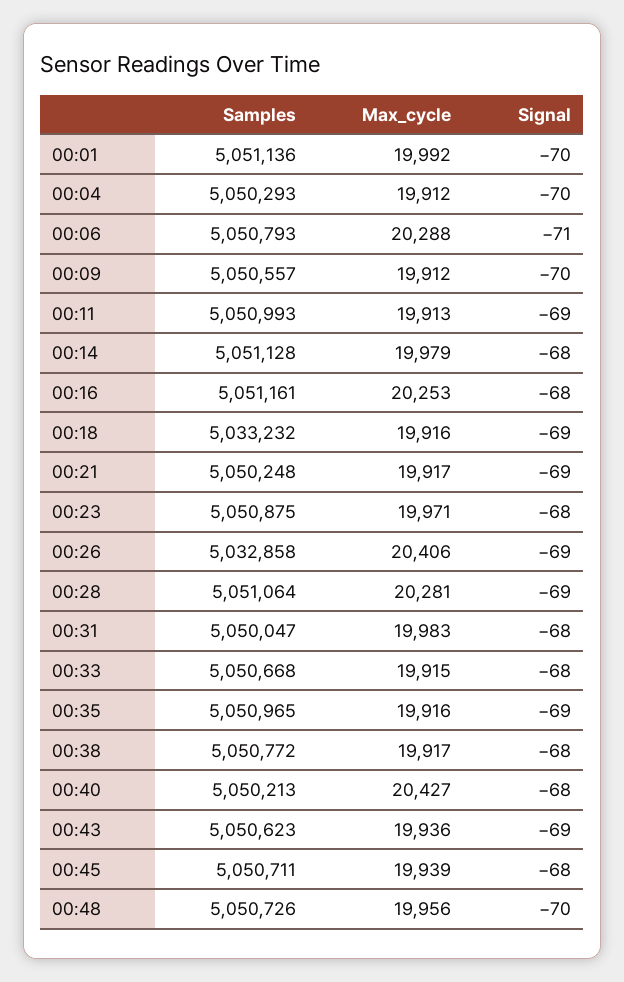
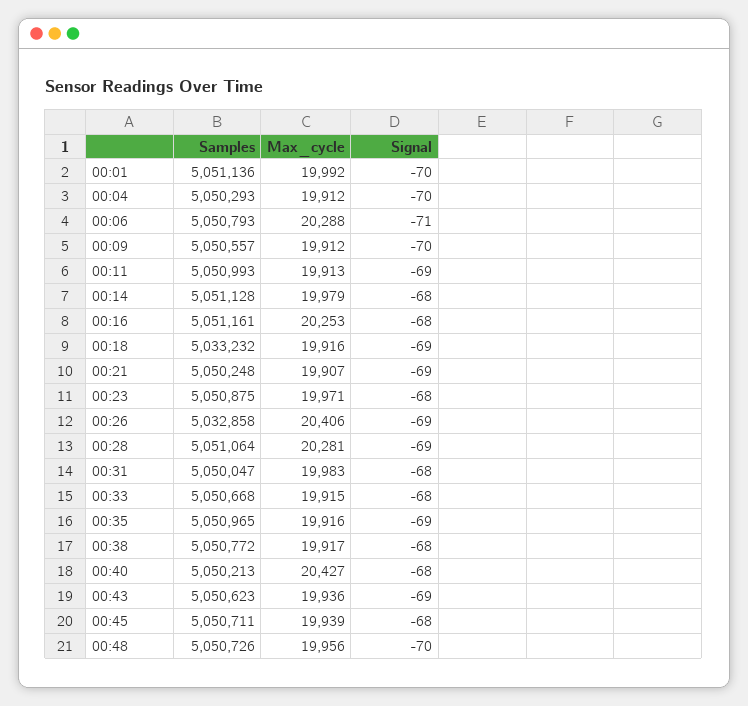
  {
    "Samples": {
      "00:01": 5051136,
      "00:04": 5050293,
      "00:06": 5050793,
      "00:09": 5050557,
      "00:11": 5050993,
      "00:14": 5051128,
      "00:16": 5051161,
      "00:18": 5033232,
      "00:21": 5050248,
      "00:23": 5050875,
      "00:26": 5032858,
      "00:28": 5051064,
      "00:31": 5050047,
      "00:33": 5050668,
      "00:35": 5050965,
      "00:38": 5050772,
      "00:40": 5050213,
      "00:43": 5050623,
      "00:45": 5050711,
      "00:48": 5050726
    },
    "Max_cycle": {
      "00:01": 19992,
      "00:04": 19912,
      "00:06": 20288,
      "00:09": 19912,
      "00:11": 19913,
      "00:14": 19979,
      "00:16": 20253,
      "00:18": 19916,
-     "00:21": 19917,
+     "00:21": 19907,
      "00:23": 19971,
      "00:26": 20406,
      "00:28": 20281,
      "00:31": 19983,
      "00:33": 19915,
      "00:35": 19916,
      "00:38": 19917,
      "00:40": 20427,
      "00:43": 19936,
      "00:45": 19939,
      "00:48": 19956
    },
    "Signal": {
      "00:01": -70,
      "00:04": -70,
      "00:06": -71,
      "00:09": -70,
      "00:11": -69,
      "00:14": -68,
      "00:16": -68,
      "00:18": -69,
      "00:21": -69,
      "00:23": -68,
      "00:26": -69,
      "00:28": -69,
      "00:31": -68,
      "00:33": -68,
      "00:35": -69,
      "00:38": -68,
      "00:40": -68,
      "00:43": -69,
      "00:45": -68,
      "00:48": -70
    }
  }

